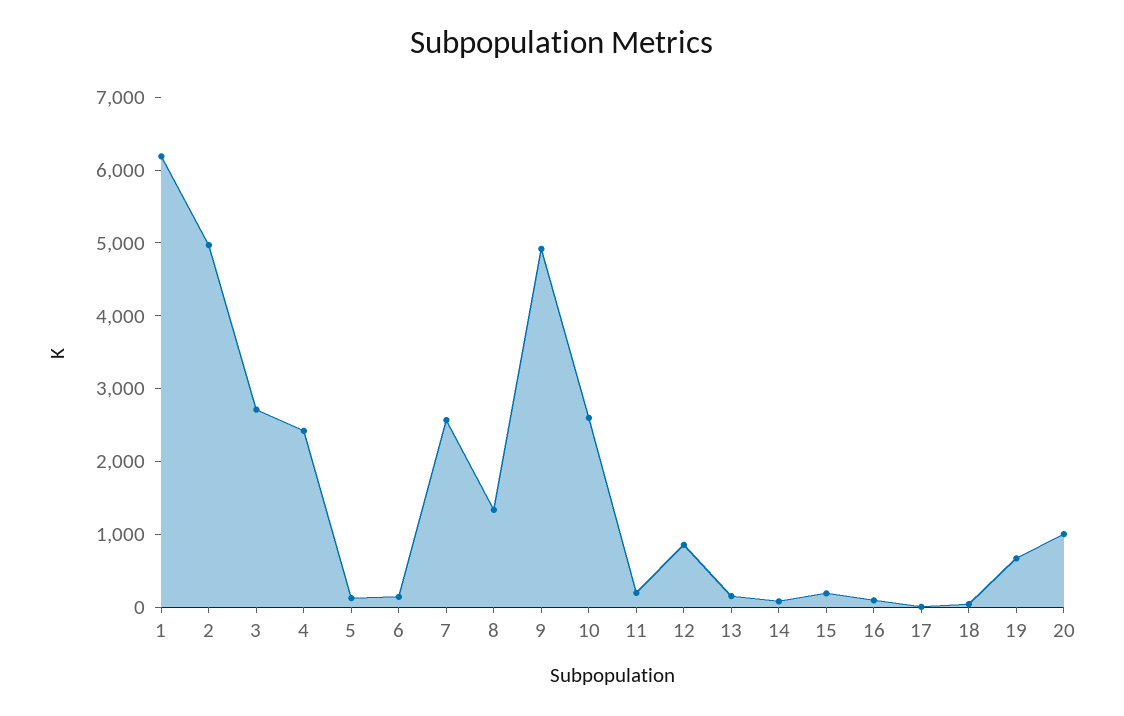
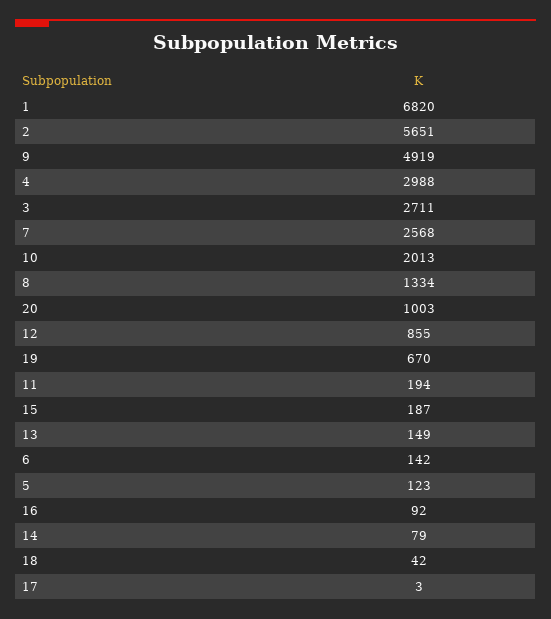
  {
-   "1": 6200,
+   "1": 6820,
-   "2": 5000,
+   "2": 5651,
    "3": 2711,
-   "4": 2400,
+   "4": 2988,
    "5": 123,
    "6": 142,
    "7": 2568,
    "8": 1334,
    "9": 4919,
-   "10": 2600,
+   "10": 2013,
    "11": 194,
    "12": 855,
    "13": 149,
    "14": 79,
    "15": 187,
    "16": 92,
    "17": 3,
    "18": 42,
    "19": 670,
    "20": 1003
  }

